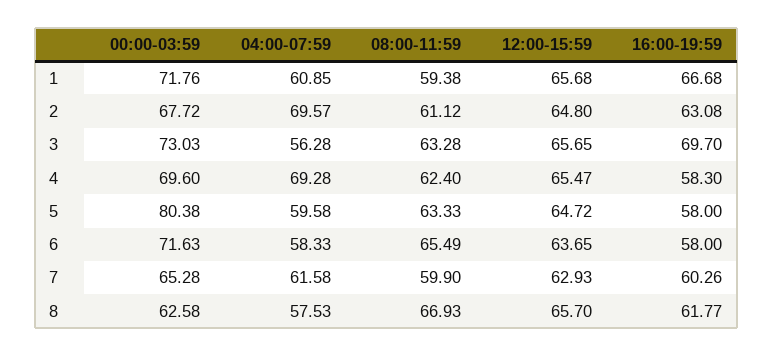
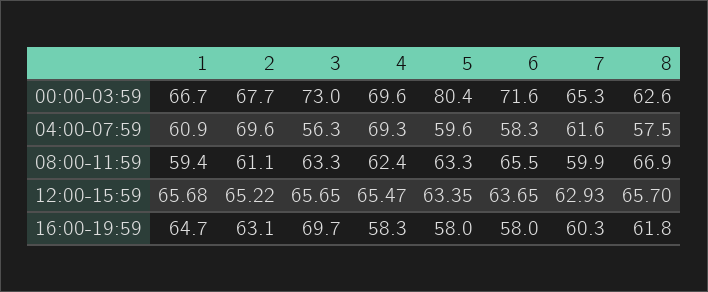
  {
    "00:00-03:59": {
-     "1": 71.76,
+     "1": 66.7,
      "2": 67.72,
      "3": 73.03,
      "4": 69.6,
      "5": 80.38,
      "6": 71.63,
      "7": 65.28,
      "8": 62.58
    },
    "04:00-07:59": {
      "1": 60.85,
      "2": 69.57,
      "3": 56.28,
      "4": 69.28,
      "5": 59.58,
      "6": 58.33,
      "7": 61.58,
      "8": 57.53
    },
    "08:00-11:59": {
      "1": 59.38,
      "2": 61.12,
      "3": 63.28,
      "4": 62.4,
      "5": 63.33,
      "6": 65.49,
      "7": 59.9,
      "8": 66.93
    },
    "12:00-15:59": {
      "1": 65.68,
-     "2": 64.8,
+     "2": 65.22,
      "3": 65.65,
      "4": 65.47,
-     "5": 64.72,
+     "5": 63.35,
      "6": 63.65,
      "7": 62.93,
      "8": 65.7
    },
    "16:00-19:59": {
-     "1": 66.68,
+     "1": 64.7,
      "2": 63.08,
      "3": 69.7,
      "4": 58.3,
      "5": 58,
      "6": 58,
      "7": 60.26,
      "8": 61.77
    }
  }

